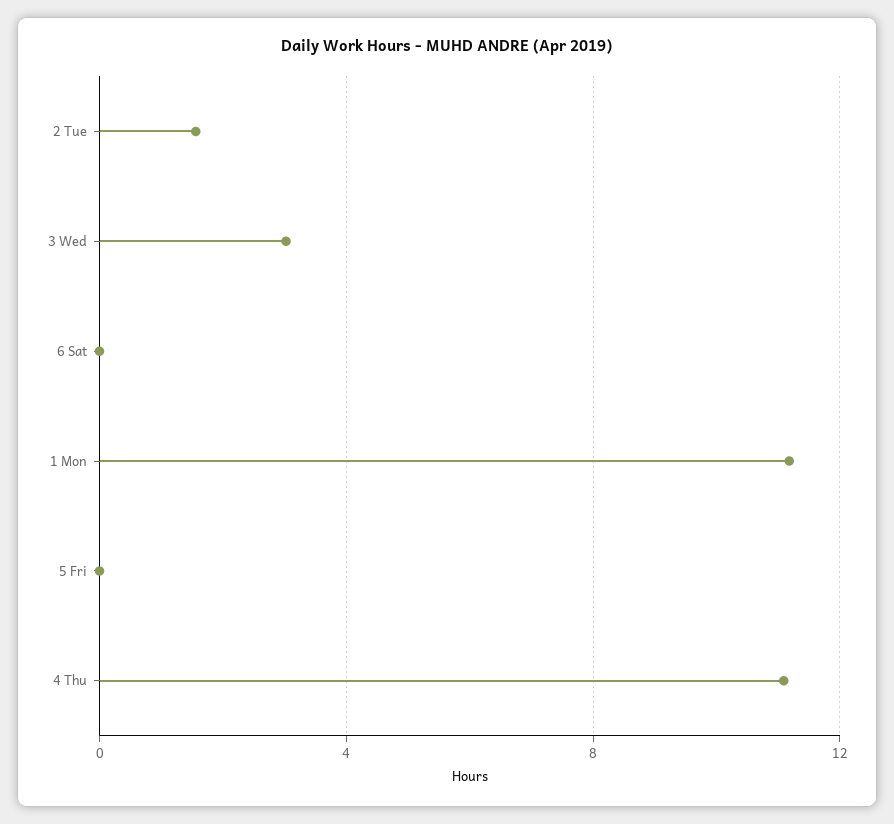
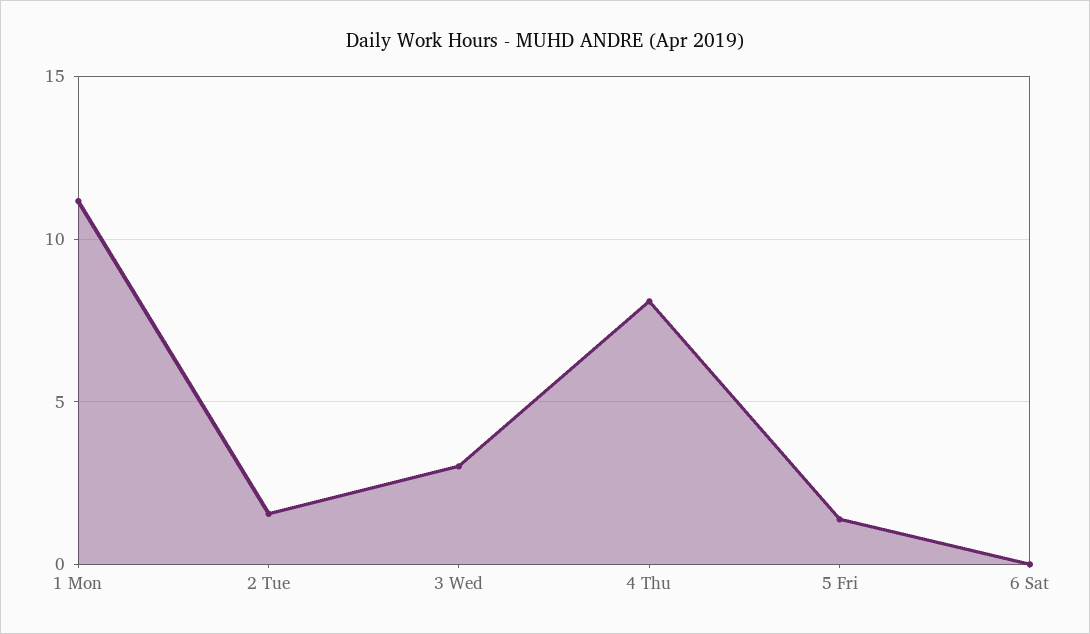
  {
    "2 Tue": 1.5,
    "3 Wed": 3,
    "6 Sat": 0,
    "1 Mon": 11,
-   "5 Fri": 0,
+   "5 Fri": 1.5,
-   "4 Thu": 11
+   "4 Thu": 8
  }

